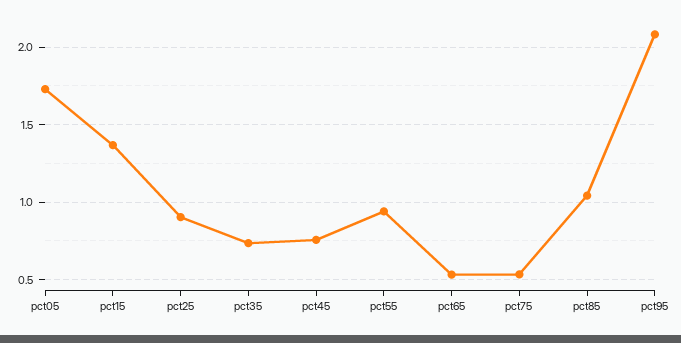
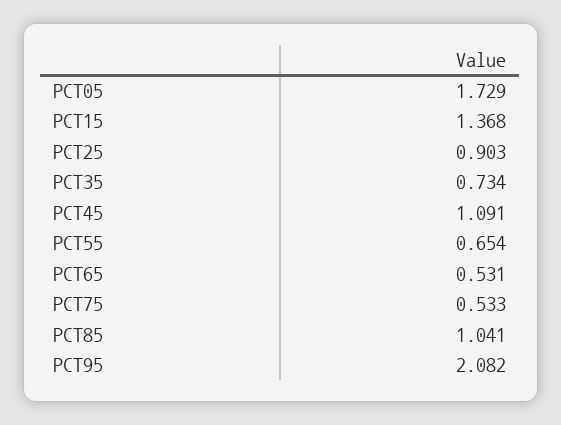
  {
    "pct05": 1.729,
    "pct15": 1.368,
    "pct25": 0.903,
    "pct35": 0.734,
-   "pct45": 0.75,
+   "pct45": 1.091,
-   "pct55": 0.95,
+   "pct55": 0.654,
    "pct65": 0.531,
    "pct75": 0.533,
    "pct85": 1.041,
    "pct95": 2.082
  }

